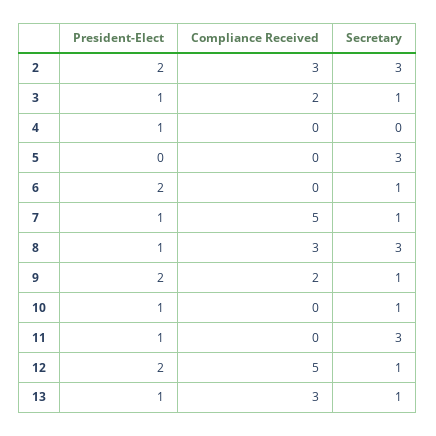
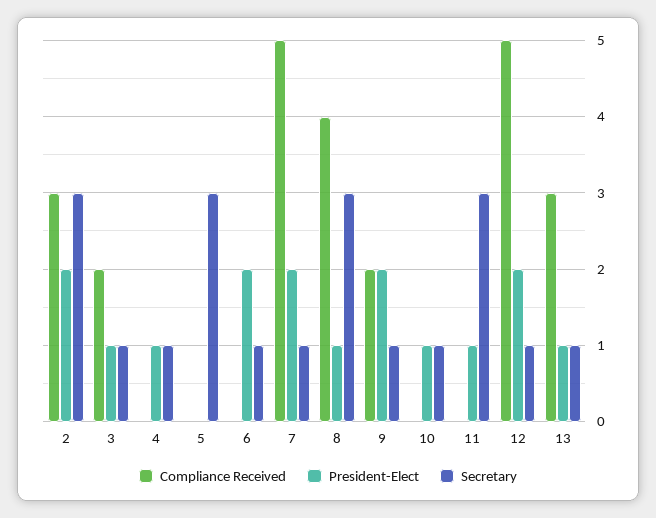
  {
    "President-Elect": {
      "2": 2,
      "3": 1,
      "4": 1,
      "5": 0,
      "6": 2,
-     "7": 1,
+     "7": 2,
      "8": 1,
      "9": 2,
      "10": 1,
      "11": 1,
      "12": 2,
      "13": 1
    },
    "Compliance Received": {
      "2": 3,
      "3": 2,
      "4": 0,
      "5": 0,
      "6": 0,
      "7": 5,
-     "8": 3,
+     "8": 4,
      "9": 2,
      "10": 0,
      "11": 0,
      "12": 5,
      "13": 3
    },
    "Secretary": {
      "2": 3,
      "3": 1,
-     "4": 0,
+     "4": 1,
      "5": 3,
      "6": 1,
      "7": 1,
      "8": 3,
      "9": 1,
      "10": 1,
      "11": 3,
      "12": 1,
      "13": 1
    }
  }

